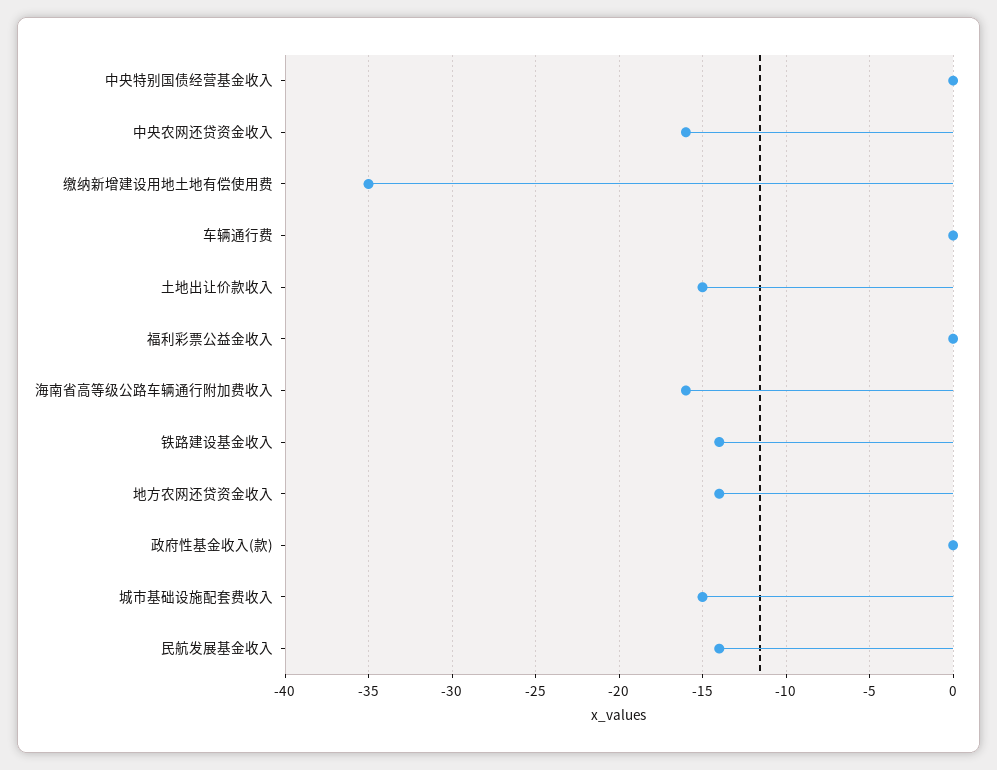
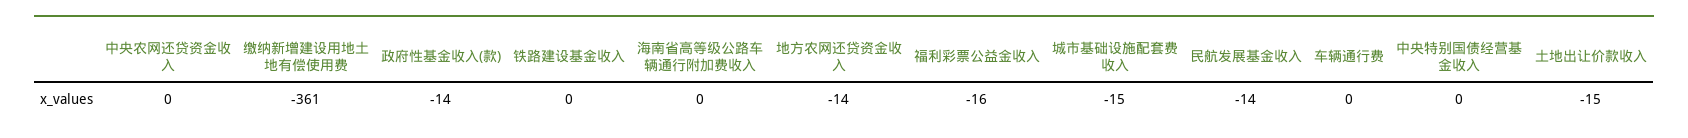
  {
    "中央特别国债经营基金收入": 0,
-   "中央农网还贷资金收入": -16,
+   "中央农网还贷资金收入": 0,
-   "缴纳新增建设用地土地有偿使用费": -35,
+   "缴纳新增建设用地土地有偿使用费": -361,
    "车辆通行费": 0,
    "土地出让价款收入": -15,
-   "福利彩票公益金收入": 0,
+   "福利彩票公益金收入": -16,
-   "海南省高等级公路车辆通行附加费收入": -16,
+   "海南省高等级公路车辆通行附加费收入": 0,
-   "铁路建设基金收入": -14,
+   "铁路建设基金收入": 0,
    "地方农网还贷资金收入": -14,
-   "政府性基金收入(款)": 0,
+   "政府性基金收入(款)": -14,
    "城市基础设施配套费收入": -15,
    "民航发展基金收入": -14
  }

